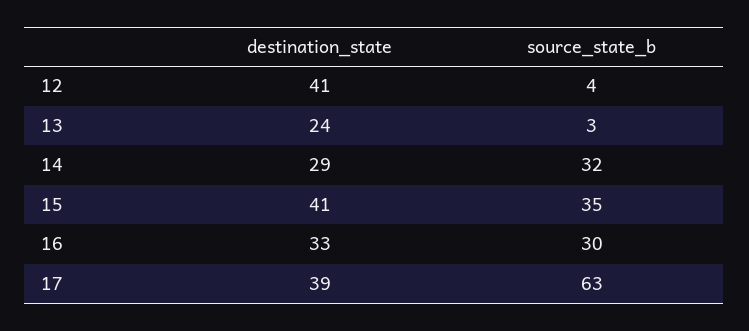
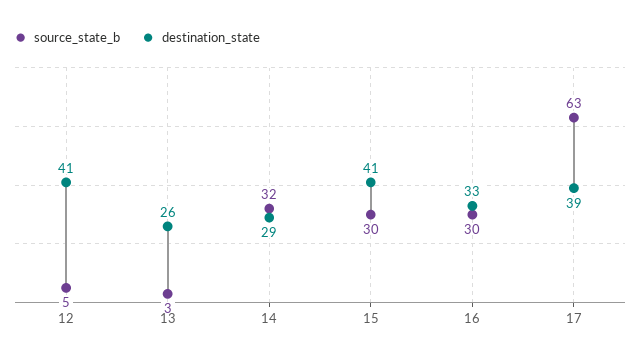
  {
    "destination_state": {
      "12": 41,
-     "13": 24,
+     "13": 26,
      "14": 29,
      "15": 41,
      "16": 33,
      "17": 39
    },
    "source_state_b": {
-     "12": 4,
+     "12": 5,
      "13": 3,
      "14": 32,
-     "15": 35,
+     "15": 30,
      "16": 30,
      "17": 63
    }
  }

